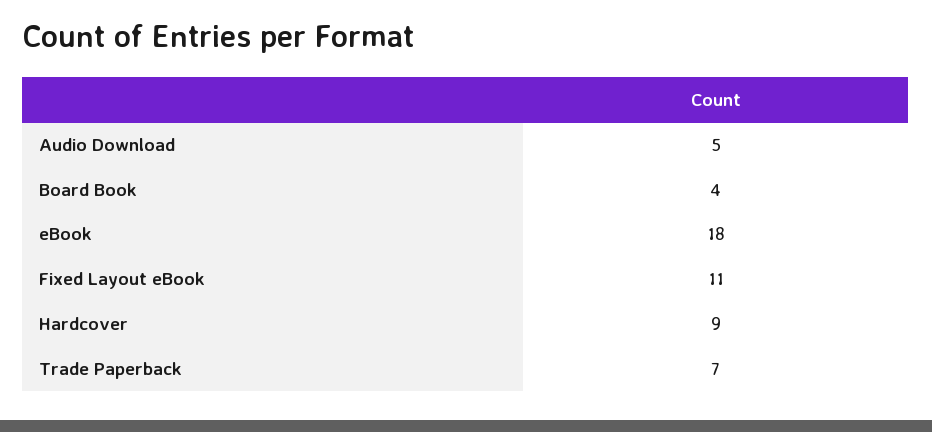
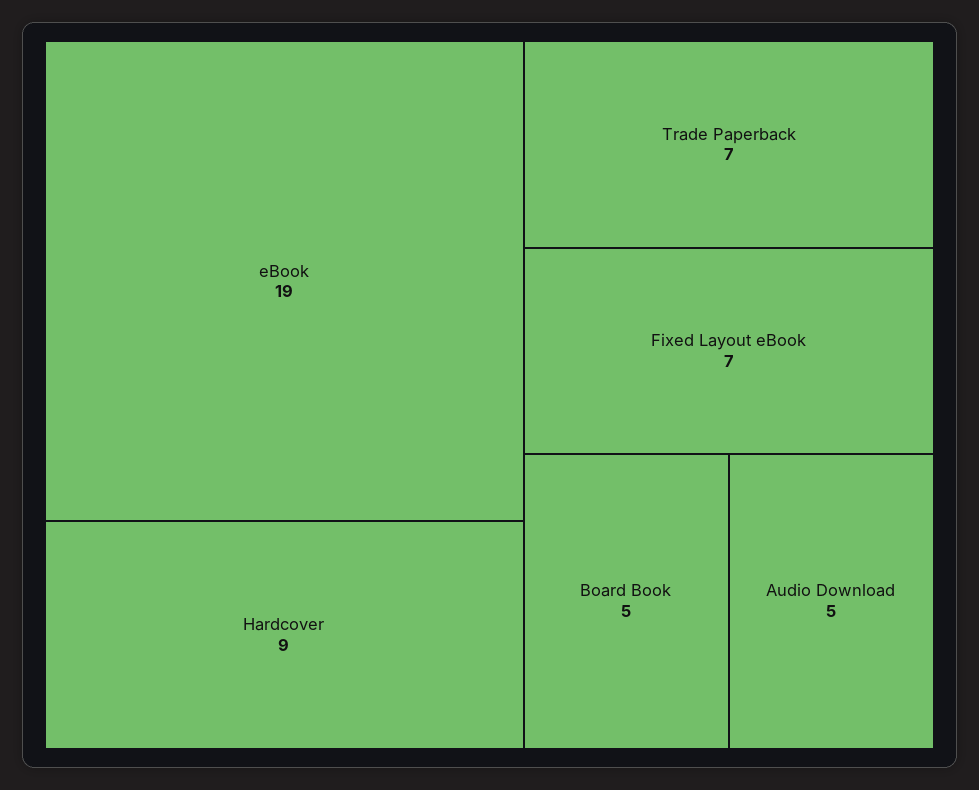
  {
    "Audio Download": 5,
-   "Board Book": 4,
+   "Board Book": 5,
-   "eBook": 18,
+   "eBook": 19,
-   "Fixed Layout eBook": 11,
+   "Fixed Layout eBook": 7,
    "Hardcover": 9,
    "Trade Paperback": 7
  }

